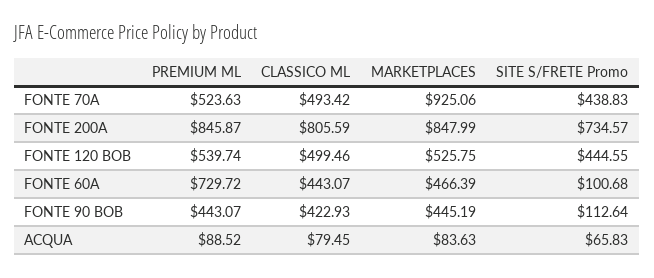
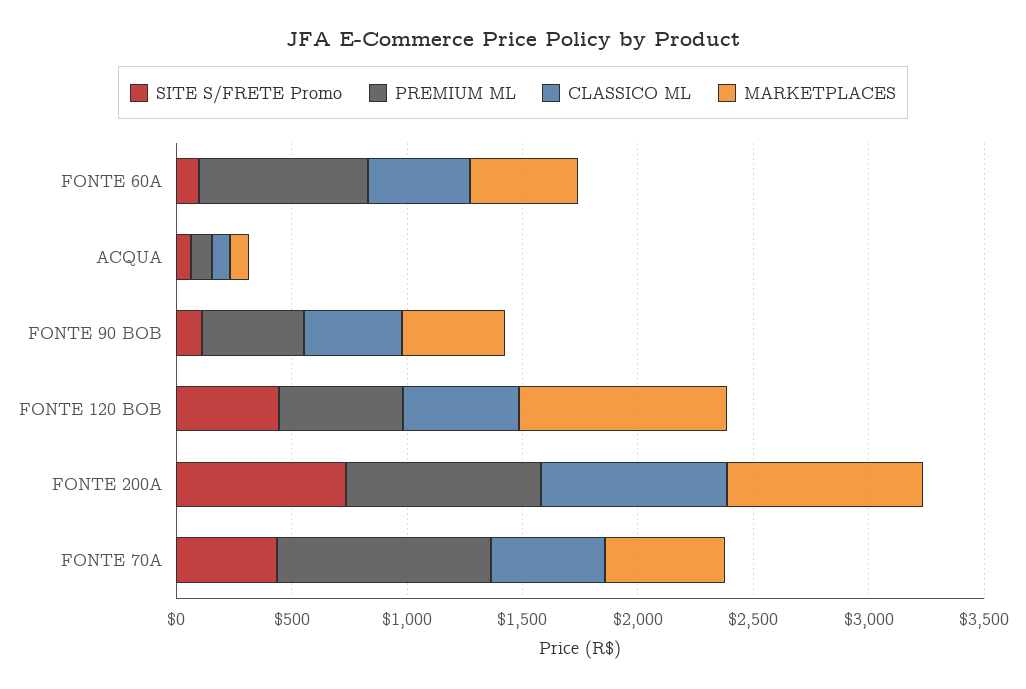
  {
    "PREMIUM ML": {
-     "FONTE 70A": 523.63,
+     "FONTE 70A": 900,
      "FONTE 200A": 845.87,
      "FONTE 120 BOB": 539.74,
      "FONTE 60A": 729.72,
      "FONTE 90 BOB": 443.07,
      "ACQUA": 88.52
    },
    "CLASSICO ML": {
      "FONTE 70A": 493.42,
      "FONTE 200A": 805.59,
      "FONTE 120 BOB": 499.46,
      "FONTE 60A": 443.07,
      "FONTE 90 BOB": 422.93,
      "ACQUA": 79.45
    },
    "MARKETPLACES": {
-     "FONTE 70A": 925.06,
+     "FONTE 70A": 500,
      "FONTE 200A": 847.99,
-     "FONTE 120 BOB": 525.75,
+     "FONTE 120 BOB": 900,
      "FONTE 60A": 466.39,
      "FONTE 90 BOB": 445.19,
      "ACQUA": 83.63
    },
    "SITE S/FRETE Promo": {
      "FONTE 70A": 438.83,
      "FONTE 200A": 734.57,
      "FONTE 120 BOB": 444.55,
      "FONTE 60A": 100.68,
      "FONTE 90 BOB": 112.64,
      "ACQUA": 65.83
    }
  }

